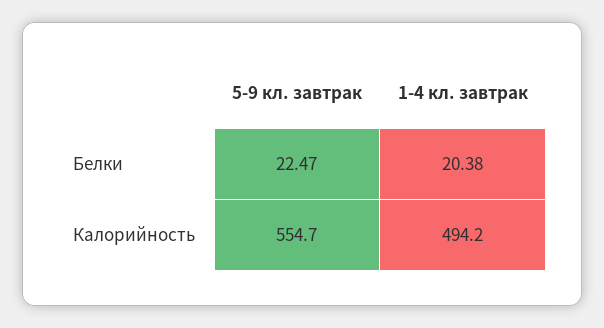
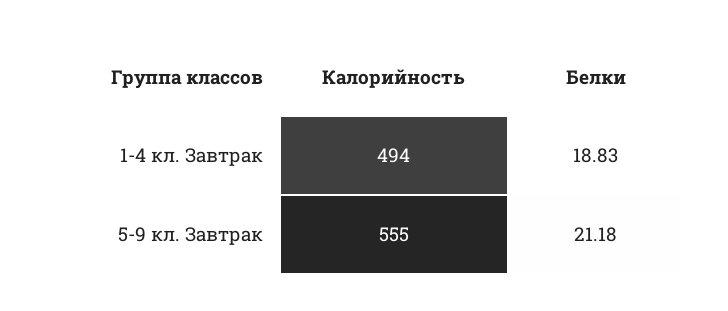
  {
    "5-9 кл. завтрак": {
-     "Белки": 22.47,
+     "Белки": 21.18,
      "Калорийность": 554.7
    },
    "1-4 кл. завтрак": {
-     "Белки": 20.38,
+     "Белки": 18.83,
      "Калорийность": 494.2
    }
  }

